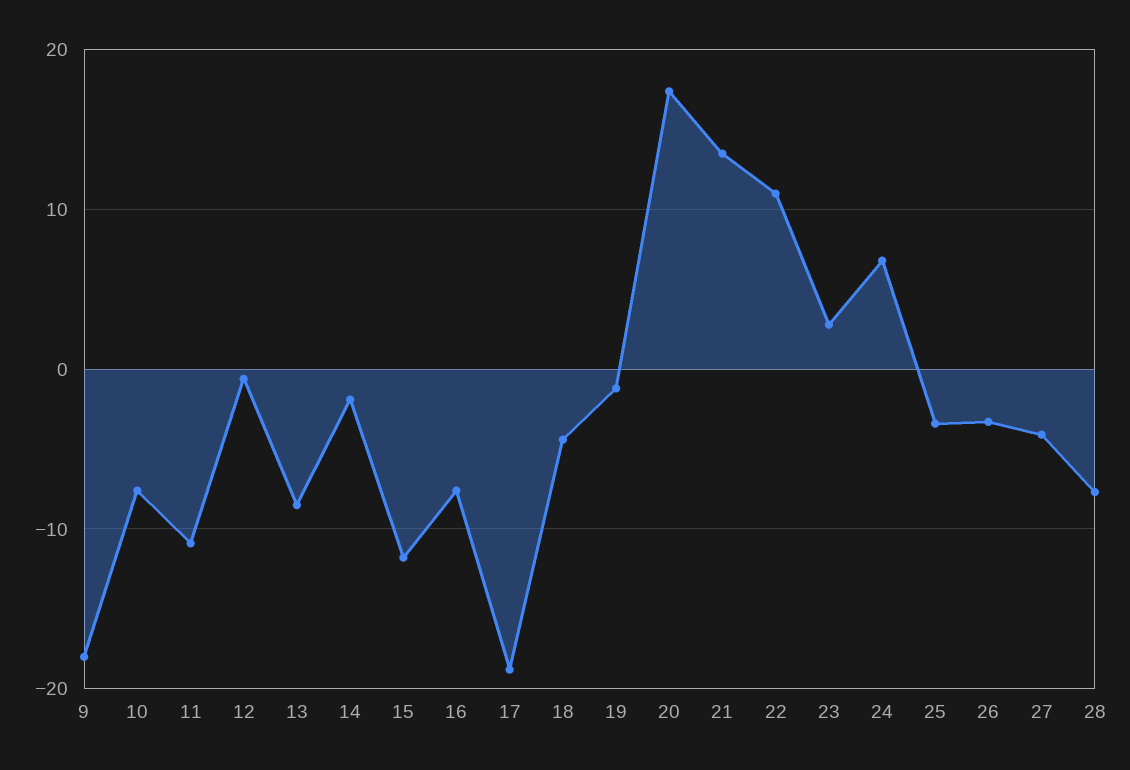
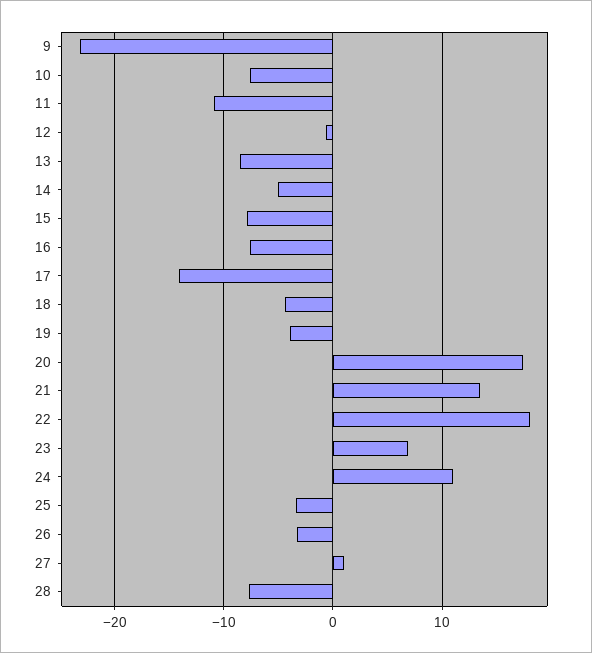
  {
-   "9": -18,
+   "9": -23,
    "10": -8,
    "11": -11,
    "12": -1,
    "13": -9,
-   "14": -2,
+   "14": -5,
-   "15": -12,
+   "15": -8,
    "16": -8,
-   "17": -19,
+   "17": -14,
    "18": -4,
-   "19": -1,
+   "19": -4,
    "20": 17,
    "21": 14,
-   "22": 11,
+   "22": 18,
-   "23": 3,
+   "23": 7,
-   "24": 7,
+   "24": 11,
    "25": -3,
    "26": -3,
-   "27": -4,
+   "27": 1,
    "28": -8
  }

